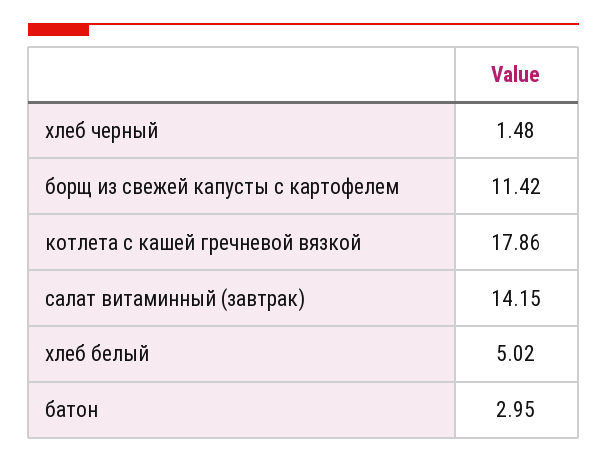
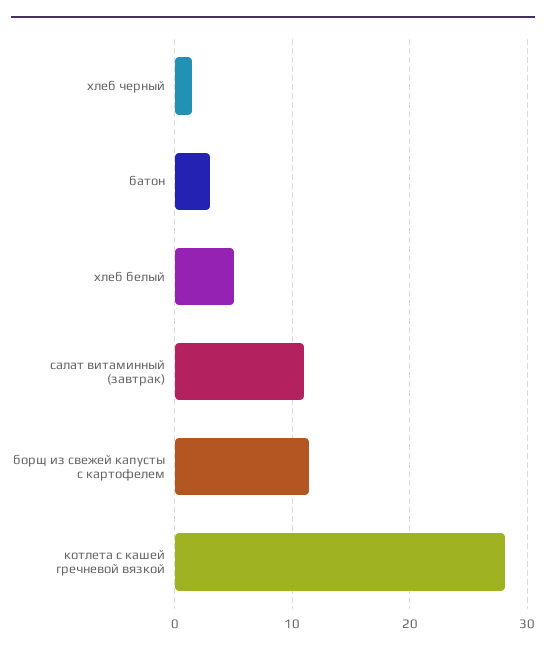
  {
    "хлеб черный": 1.48,
    "борщ из свежей капусты с картофелем": 11.42,
-   "котлета с кашей гречневой вязкой": 17.86,
+   "котлета с кашей гречневой вязкой": 28,
-   "салат витаминный (завтрак)": 14.15,
+   "салат витаминный (завтрак)": 11,
    "хлеб белый": 5.02,
    "батон": 2.95
  }

